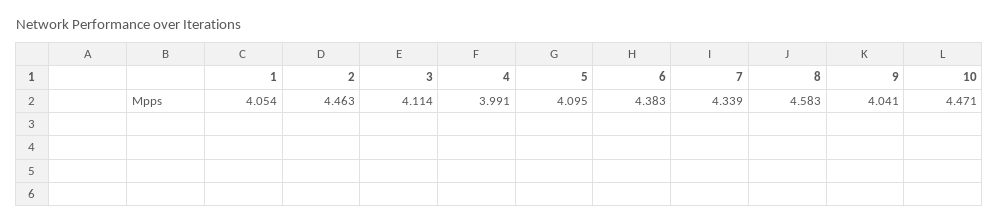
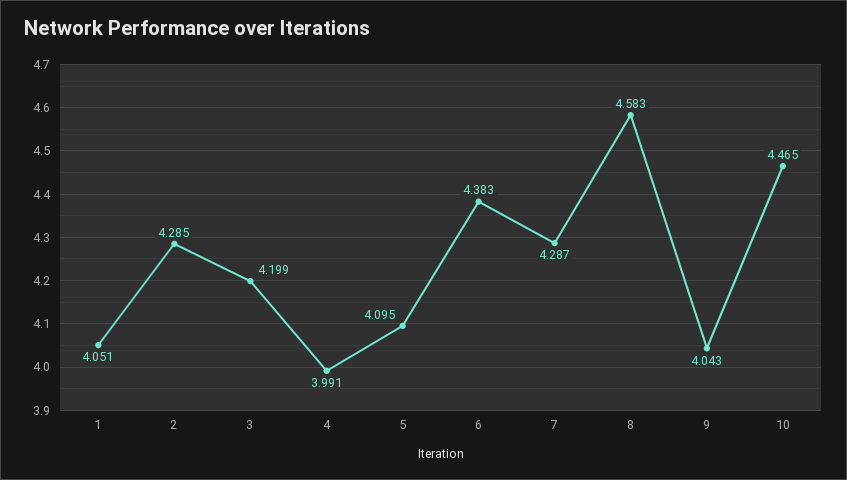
  {
-   "1": 4.054,
+   "1": 4.051,
-   "2": 4.463,
+   "2": 4.285,
-   "3": 4.114,
+   "3": 4.199,
    "4": 3.991,
    "5": 4.095,
    "6": 4.383,
-   "7": 4.339,
+   "7": 4.287,
    "8": 4.583,
-   "9": 4.041,
+   "9": 4.043,
-   "10": 4.471
+   "10": 4.465
  }

